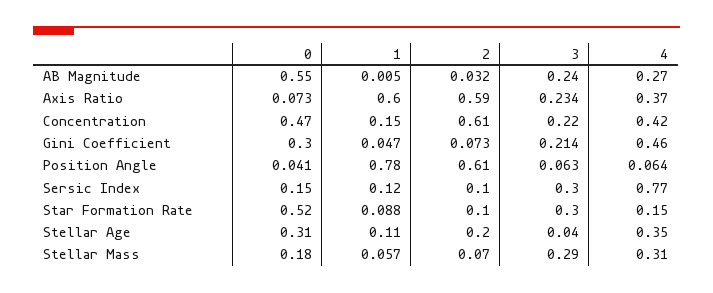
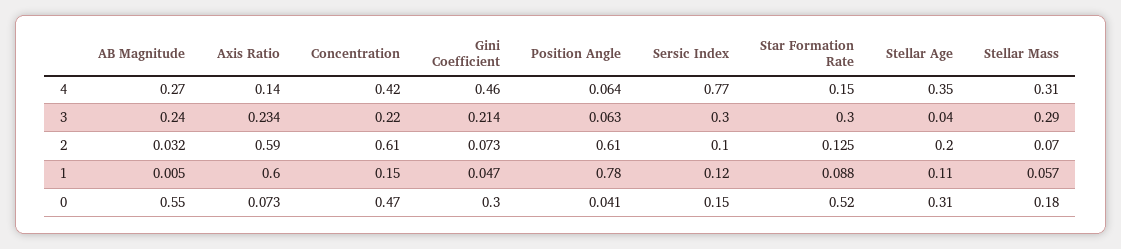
  {
    "0": {
      "AB Magnitude": 0.55,
      "Axis Ratio": 0.073,
      "Concentration": 0.47,
      "Gini Coefficient": 0.3,
      "Position Angle": 0.041,
      "Sersic Index": 0.15,
      "Star Formation Rate": 0.52,
      "Stellar Age": 0.31,
      "Stellar Mass": 0.18
    },
    "1": {
      "AB Magnitude": 0.005,
      "Axis Ratio": 0.6,
      "Concentration": 0.15,
      "Gini Coefficient": 0.047,
      "Position Angle": 0.78,
      "Sersic Index": 0.12,
      "Star Formation Rate": 0.088,
      "Stellar Age": 0.11,
      "Stellar Mass": 0.057
    },
    "2": {
      "AB Magnitude": 0.032,
      "Axis Ratio": 0.59,
      "Concentration": 0.61,
      "Gini Coefficient": 0.073,
      "Position Angle": 0.61,
      "Sersic Index": 0.1,
-     "Star Formation Rate": 0.1,
+     "Star Formation Rate": 0.125,
      "Stellar Age": 0.2,
      "Stellar Mass": 0.07
    },
    "3": {
      "AB Magnitude": 0.24,
      "Axis Ratio": 0.234,
      "Concentration": 0.22,
      "Gini Coefficient": 0.214,
      "Position Angle": 0.063,
      "Sersic Index": 0.3,
      "Star Formation Rate": 0.3,
      "Stellar Age": 0.04,
      "Stellar Mass": 0.29
    },
    "4": {
      "AB Magnitude": 0.27,
-     "Axis Ratio": 0.37,
+     "Axis Ratio": 0.14,
      "Concentration": 0.42,
      "Gini Coefficient": 0.46,
      "Position Angle": 0.064,
      "Sersic Index": 0.77,
      "Star Formation Rate": 0.15,
      "Stellar Age": 0.35,
      "Stellar Mass": 0.31
    }
  }

